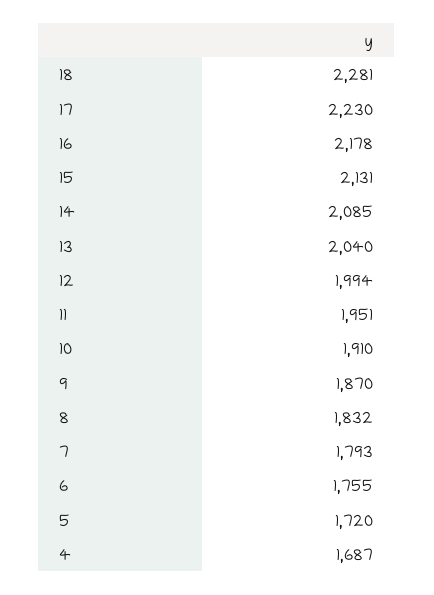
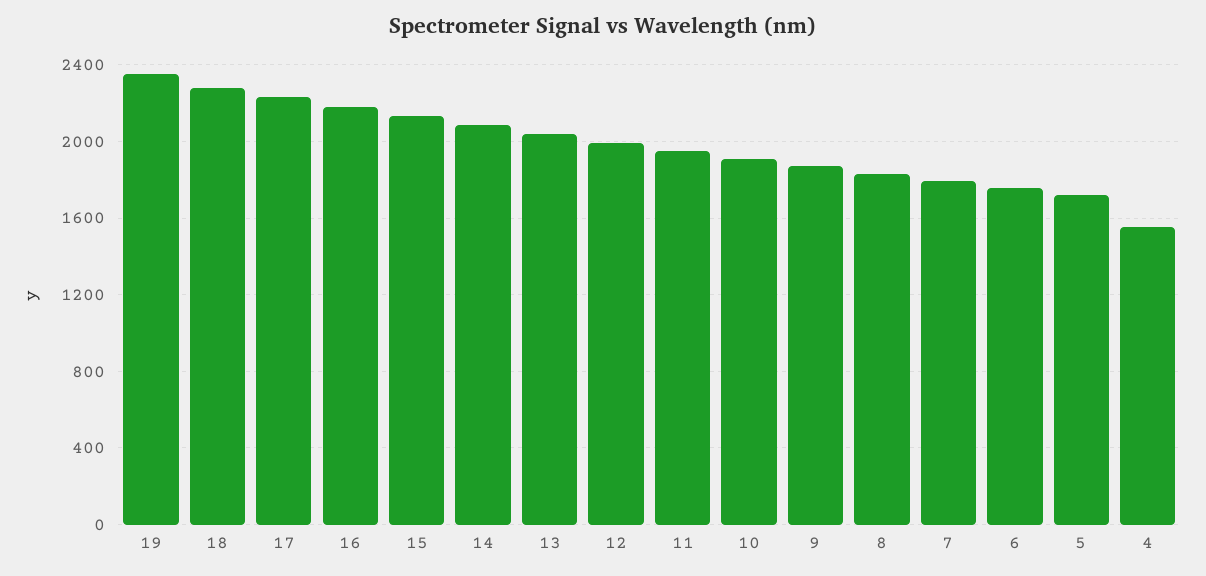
  {
    "18": 2281,
    "17": 2230,
    "16": 2178,
    "15": 2131,
    "14": 2085,
    "13": 2040,
    "12": 1994,
    "11": 1951,
    "10": 1910,
    "9": 1870,
    "8": 1832,
    "7": 1793,
    "6": 1755,
    "5": 1720,
-   "4": 1687
+   "4": 1550,
+   "19": 2350
  }

